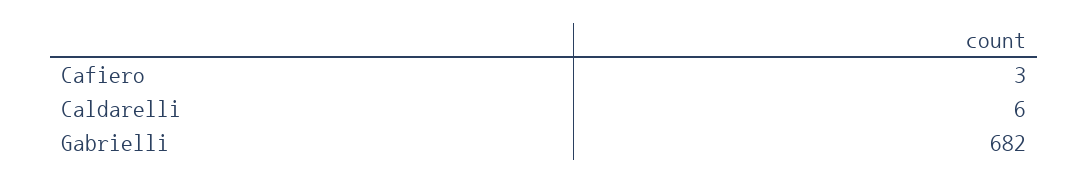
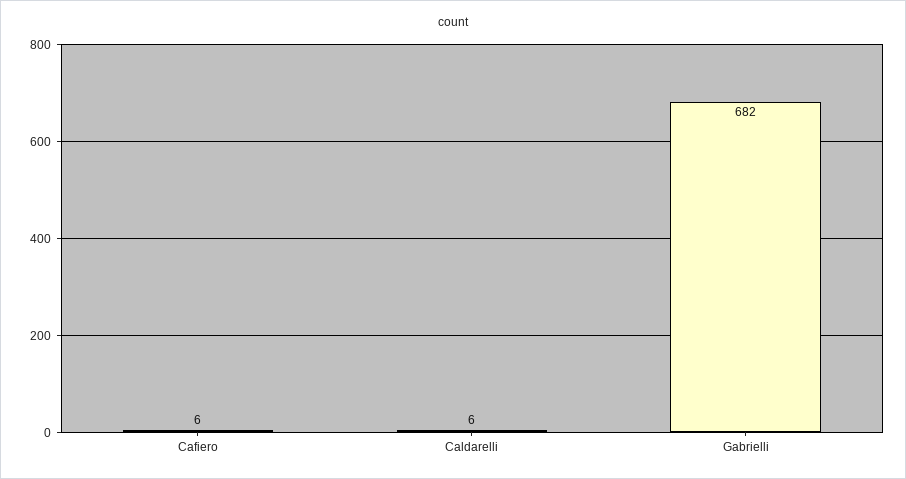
  {
-   "Cafiero": 3,
+   "Cafiero": 6,
    "Caldarelli": 6,
    "Gabrielli": 682
  }

